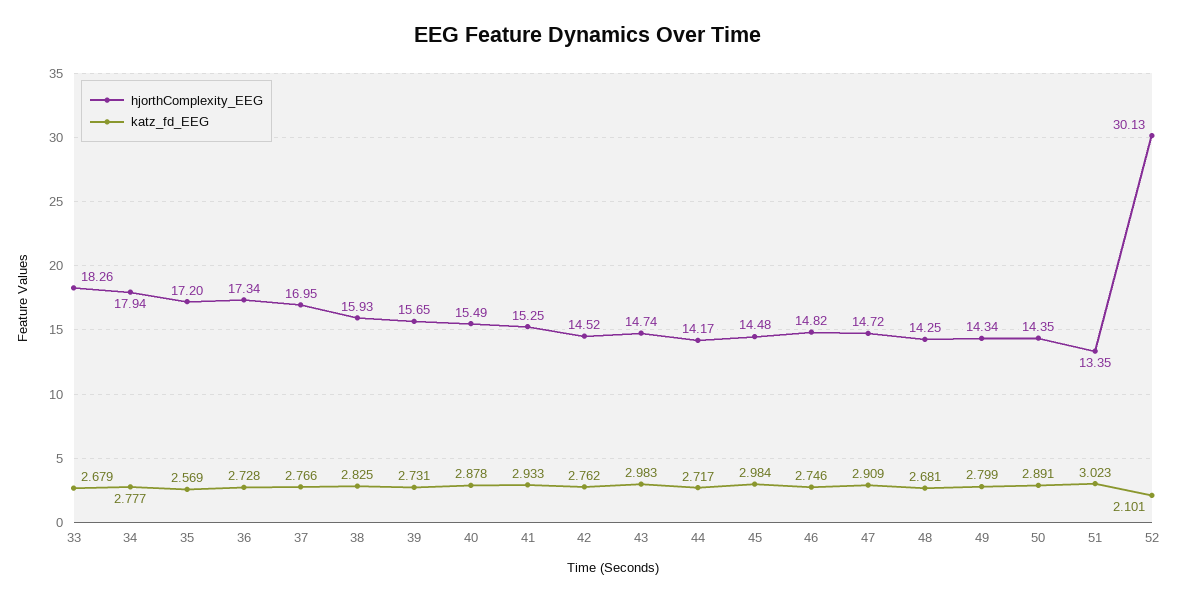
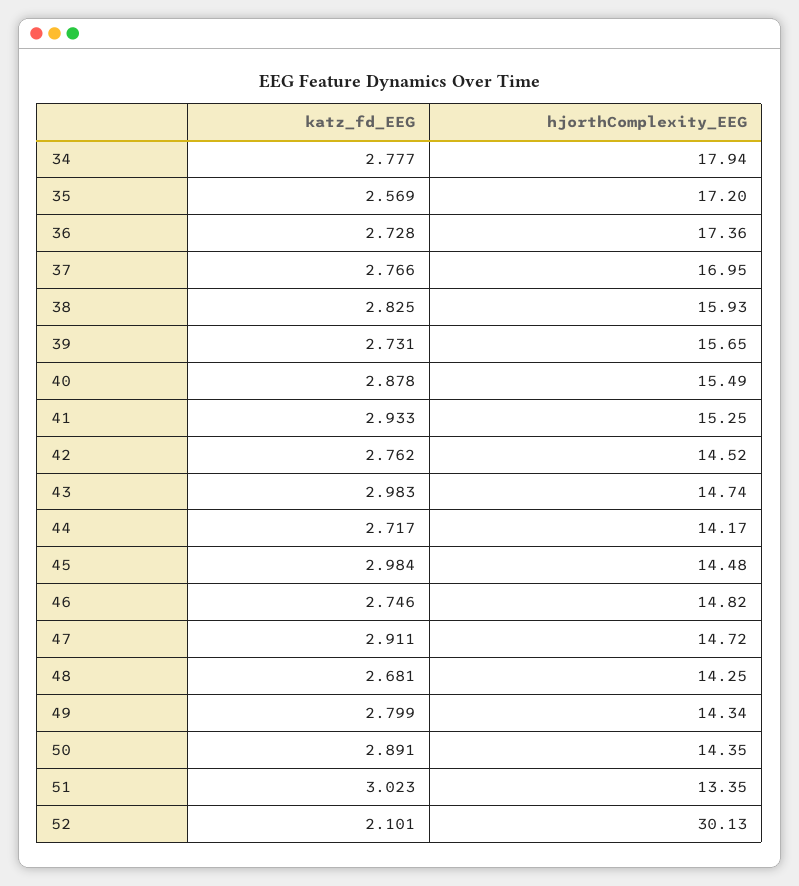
  {
    "hjorthComplexity_EEG": {
-     "33": 18.26,
      "34": 17.94,
      "35": 17.2,
-     "36": 17.34,
+     "36": 17.36,
      "37": 16.95,
      "38": 15.93,
      "39": 15.65,
      "40": 15.49,
      "41": 15.25,
      "42": 14.52,
      "43": 14.74,
      "44": 14.17,
      "45": 14.48,
      "46": 14.82,
      "47": 14.72,
      "48": 14.25,
      "49": 14.34,
      "50": 14.35,
      "51": 13.35,
      "52": 30.13
    },
    "katz_fd_EEG": {
-     "33": 2.679,
      "34": 2.777,
      "35": 2.569,
      "36": 2.728,
      "37": 2.766,
      "38": 2.825,
      "39": 2.731,
      "40": 2.878,
      "41": 2.933,
      "42": 2.762,
      "43": 2.983,
      "44": 2.717,
      "45": 2.984,
      "46": 2.746,
-     "47": 2.909,
+     "47": 2.911,
      "48": 2.681,
      "49": 2.799,
      "50": 2.891,
      "51": 3.023,
      "52": 2.101
    }
  }

